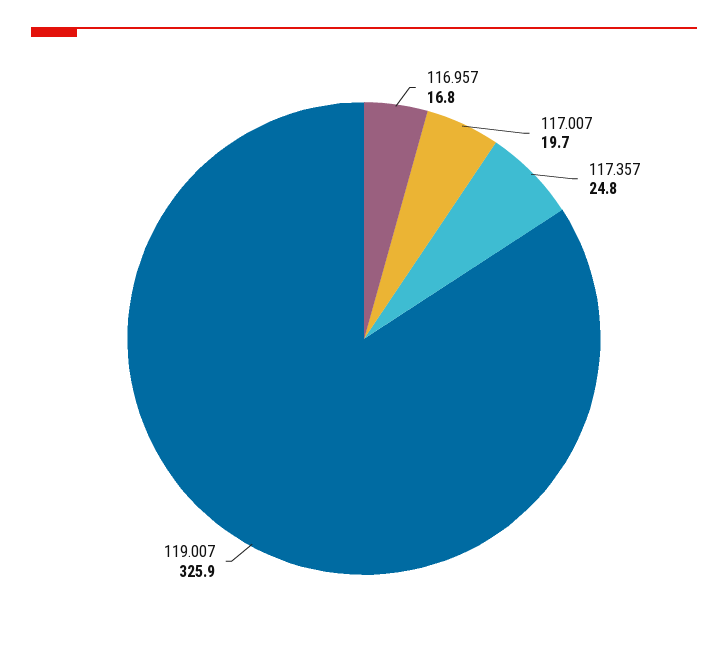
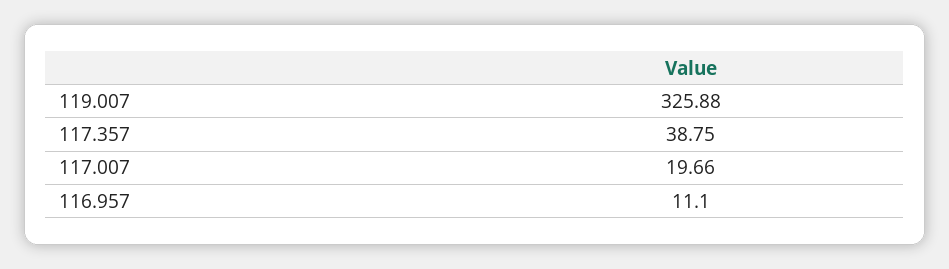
  {
-   "116.957": 16.8,
+   "116.957": 11.1,
    "117.007": 19.66,
-   "117.357": 24.8,
+   "117.357": 38.75,
    "119.007": 325.88
  }

